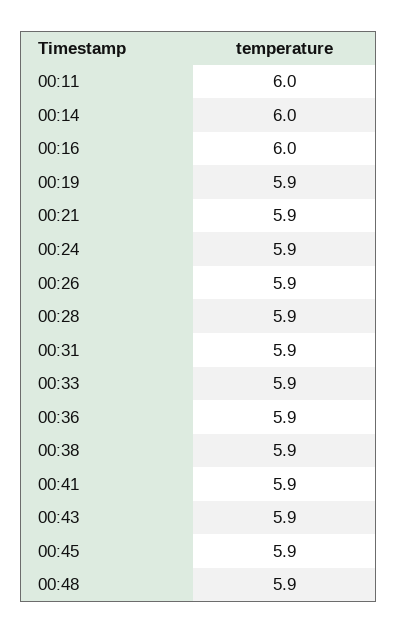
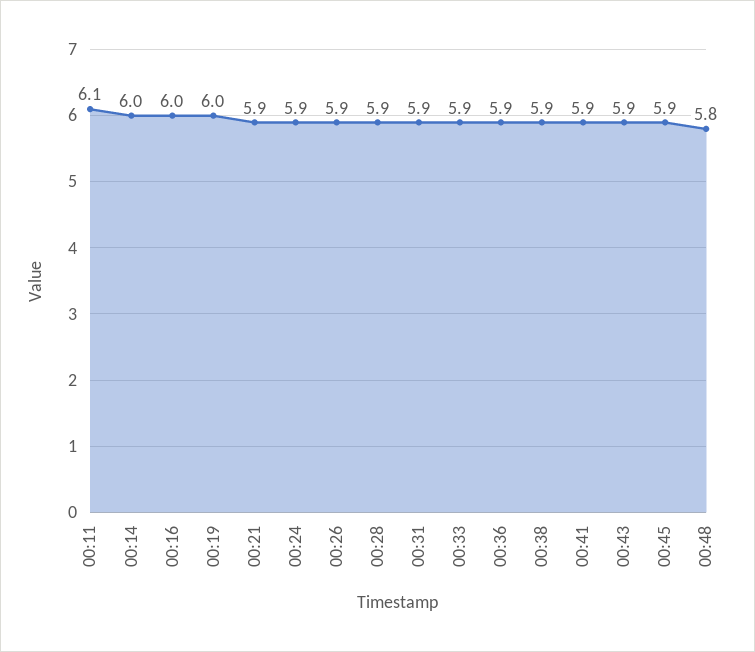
  {
-   "00:11": 6,
+   "00:11": 6.1,
    "00:14": 6,
    "00:16": 6,
-   "00:19": 5.9,
+   "00:19": 6,
    "00:21": 5.9,
    "00:24": 5.9,
    "00:26": 5.9,
    "00:28": 5.9,
    "00:31": 5.9,
    "00:33": 5.9,
    "00:36": 5.9,
    "00:38": 5.9,
    "00:41": 5.9,
    "00:43": 5.9,
    "00:45": 5.9,
-   "00:48": 5.9
+   "00:48": 5.8
  }

